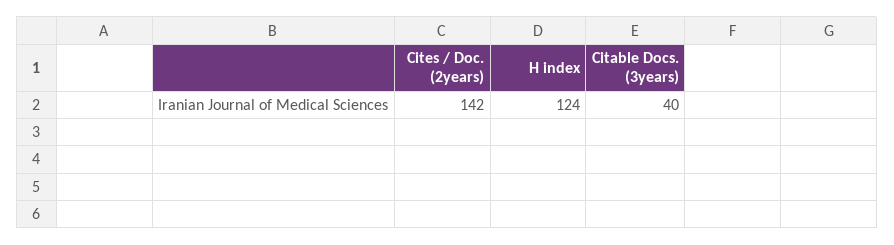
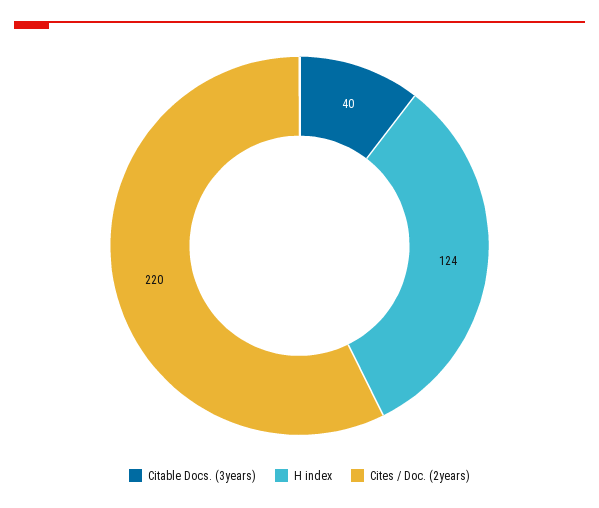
  {
-   "Cites / Doc. (2years)": 142,
+   "Cites / Doc. (2years)": 220,
    "H index": 124,
    "Citable Docs. (3years)": 40
  }

